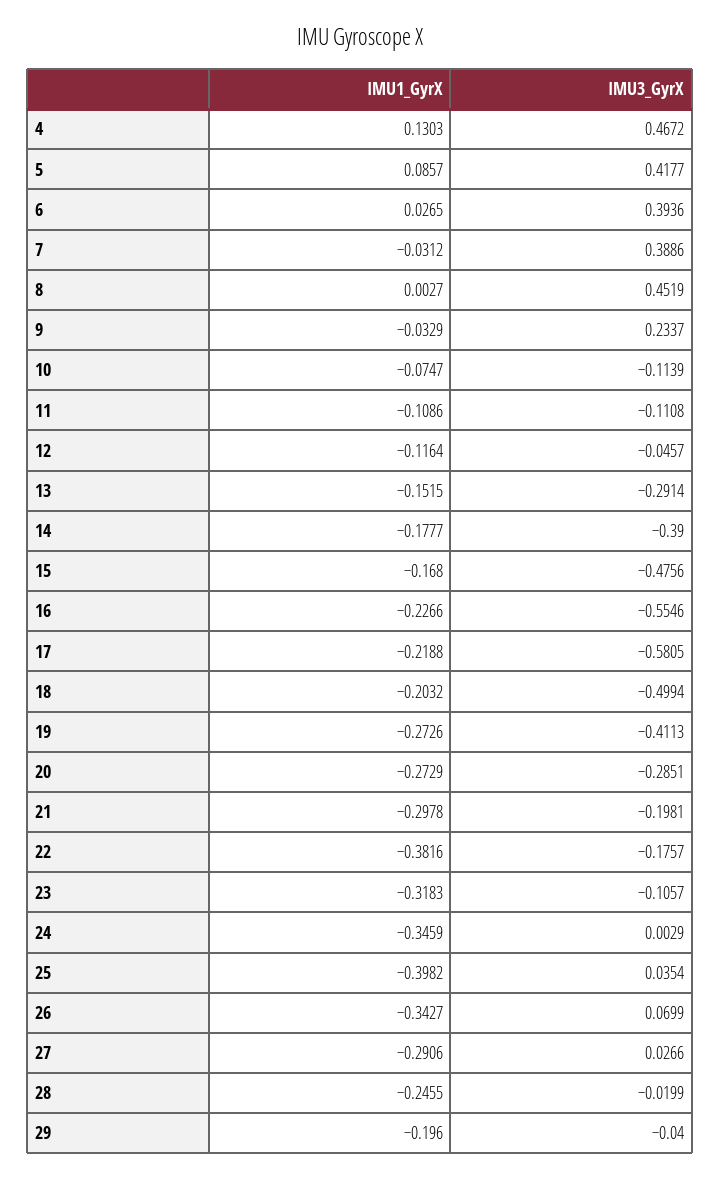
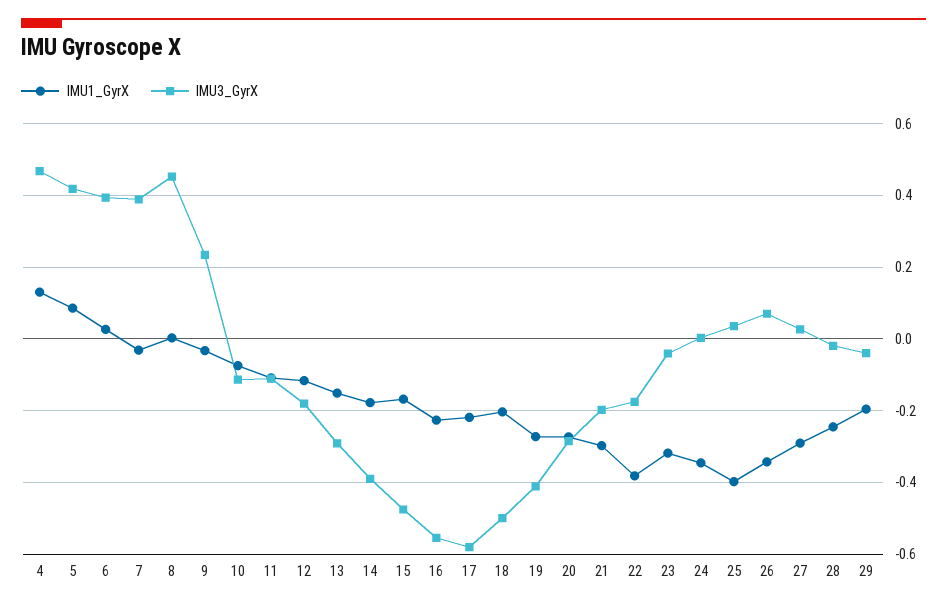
  {
    "IMU1_GyrX": {
      "4": 0.1303,
      "5": 0.0857,
      "6": 0.0265,
      "7": -0.0312,
      "8": 0.0027,
      "9": -0.0329,
      "10": -0.0747,
      "11": -0.1086,
      "12": -0.1164,
      "13": -0.1515,
      "14": -0.1777,
      "15": -0.168,
      "16": -0.2266,
      "17": -0.2188,
      "18": -0.2032,
      "19": -0.2726,
      "20": -0.2729,
      "21": -0.2978,
      "22": -0.3816,
      "23": -0.3183,
      "24": -0.3459,
      "25": -0.3982,
      "26": -0.3427,
      "27": -0.2906,
      "28": -0.2455,
      "29": -0.196
    },
    "IMU3_GyrX": {
      "4": 0.4672,
      "5": 0.4177,
      "6": 0.3936,
      "7": 0.3886,
      "8": 0.4519,
      "9": 0.2337,
      "10": -0.1139,
      "11": -0.1108,
-     "12": -0.0457,
+     "12": -0.18,
      "13": -0.2914,
      "14": -0.39,
      "15": -0.4756,
      "16": -0.5546,
      "17": -0.5805,
      "18": -0.4994,
      "19": -0.4113,
      "20": -0.2851,
      "21": -0.1981,
      "22": -0.1757,
-     "23": -0.1057,
+     "23": -0.04,
      "24": 0.0029,
      "25": 0.0354,
      "26": 0.0699,
      "27": 0.0266,
      "28": -0.0199,
      "29": -0.04
    }
  }

